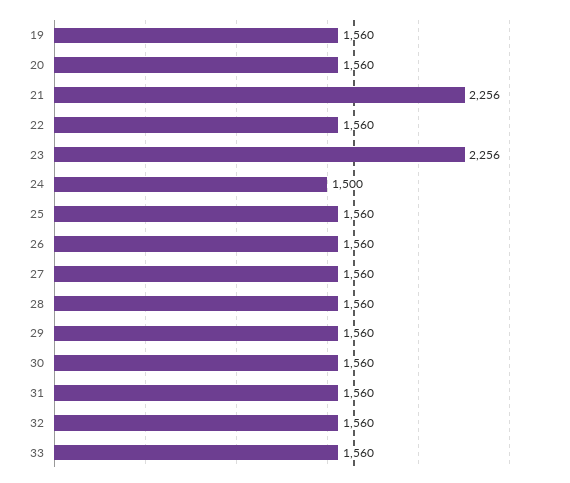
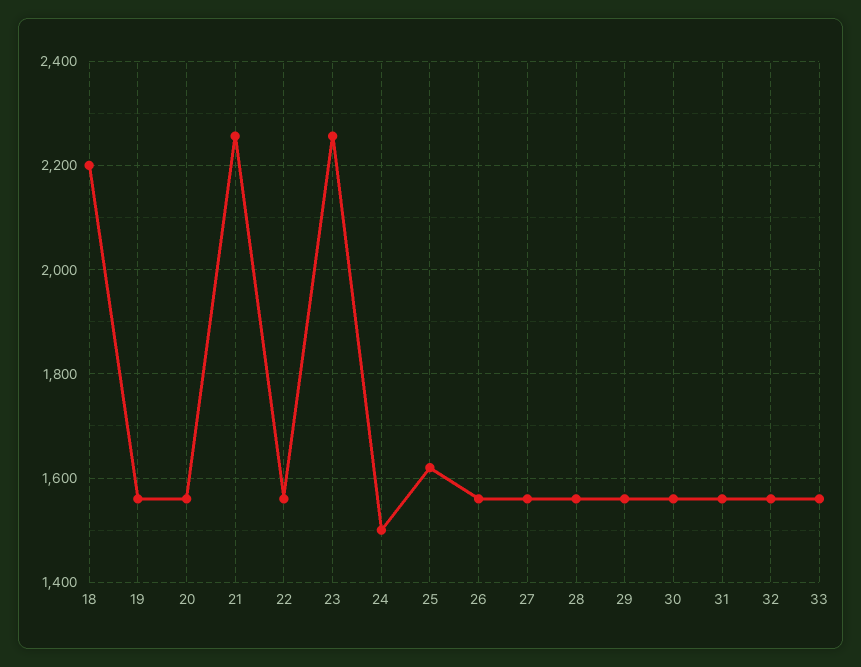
  {
    "19": 1560,
    "20": 1560,
    "21": 2256,
    "22": 1560,
    "23": 2256,
    "24": 1500,
-   "25": 1560,
+   "25": 1620,
    "26": 1560,
    "27": 1560,
    "28": 1560,
    "29": 1560,
    "30": 1560,
    "31": 1560,
    "32": 1560,
-   "33": 1560
+   "33": 1560,
+   "18": 2200
  }

